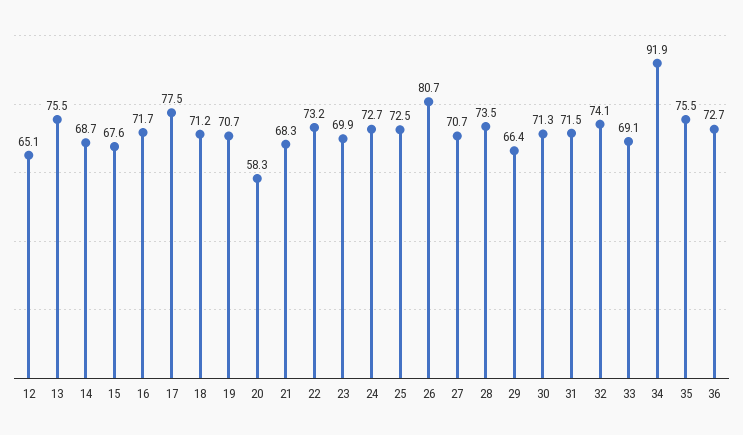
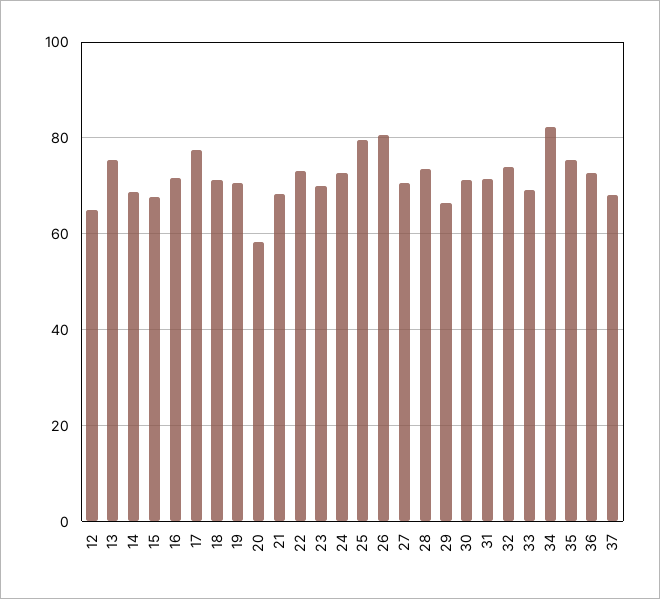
  {
    "12": 65.1,
    "13": 75.5,
    "14": 68.7,
    "15": 67.6,
    "16": 71.7,
    "17": 77.5,
    "18": 71.2,
    "19": 70.7,
    "20": 58.3,
    "21": 68.3,
    "22": 73.2,
    "23": 69.9,
    "24": 72.7,
-   "25": 72.5,
+   "25": 80,
    "26": 80.7,
    "27": 70.7,
    "28": 73.5,
    "29": 66.4,
    "30": 71.3,
    "31": 71.5,
    "32": 74.1,
    "33": 69.1,
-   "34": 91.9,
+   "34": 82,
    "35": 75.5,
-   "36": 72.7
+   "36": 72.7,
+   "37": 68
  }

